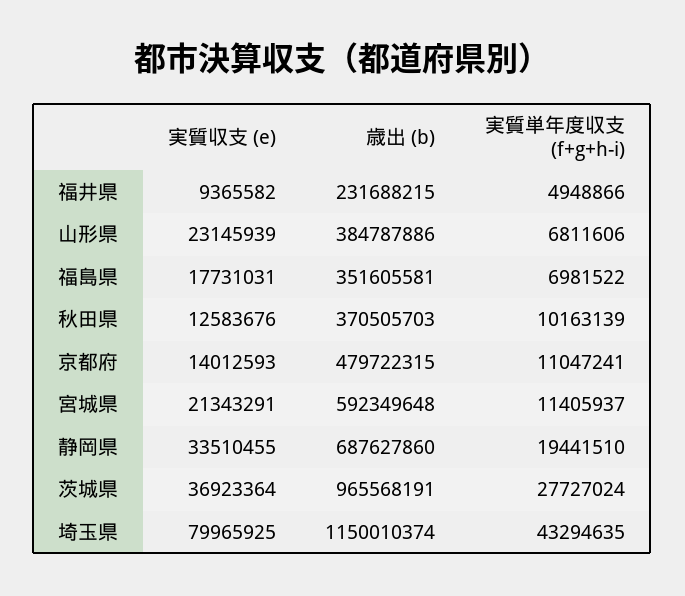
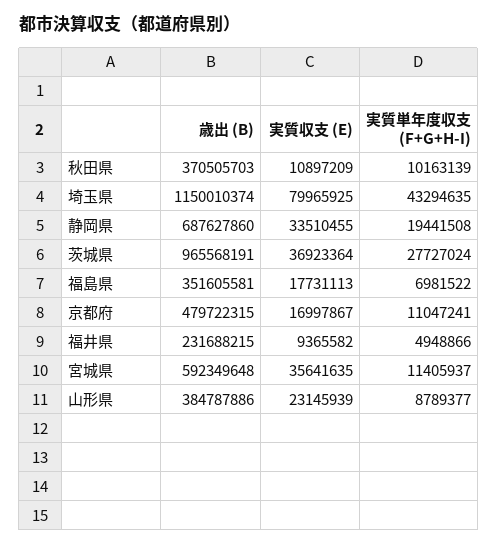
  {
    "実質収支 (e)": {
      "福井県": 9365582,
      "山形県": 23145939,
-     "福島県": 17731031,
+     "福島県": 17731113,
-     "秋田県": 12583676,
+     "秋田県": 10897209,
-     "京都府": 14012593,
+     "京都府": 16997867,
-     "宮城県": 21343291,
+     "宮城県": 35641635,
      "静岡県": 33510455,
      "茨城県": 36923364,
      "埼玉県": 79965925
    },
    "歳出 (b)": {
      "福井県": 231688215,
      "山形県": 384787886,
      "福島県": 351605581,
      "秋田県": 370505703,
      "京都府": 479722315,
      "宮城県": 592349648,
      "静岡県": 687627860,
      "茨城県": 965568191,
      "埼玉県": 1150010374
    },
    "実質単年度収支 (f+g+h-i)": {
      "福井県": 4948866,
-     "山形県": 6811606,
+     "山形県": 8789377,
      "福島県": 6981522,
      "秋田県": 10163139,
      "京都府": 11047241,
      "宮城県": 11405937,
-     "静岡県": 19441510,
+     "静岡県": 19441508,
      "茨城県": 27727024,
      "埼玉県": 43294635
    }
  }

